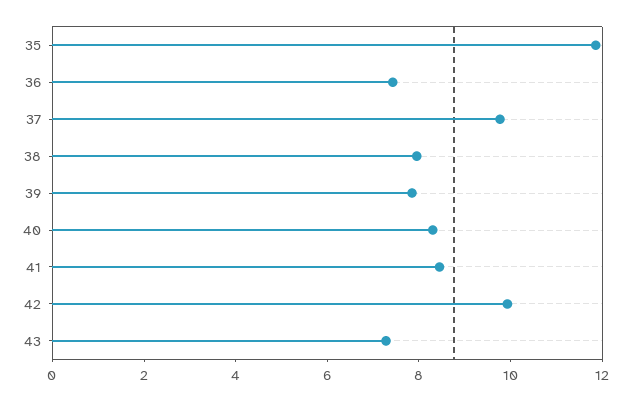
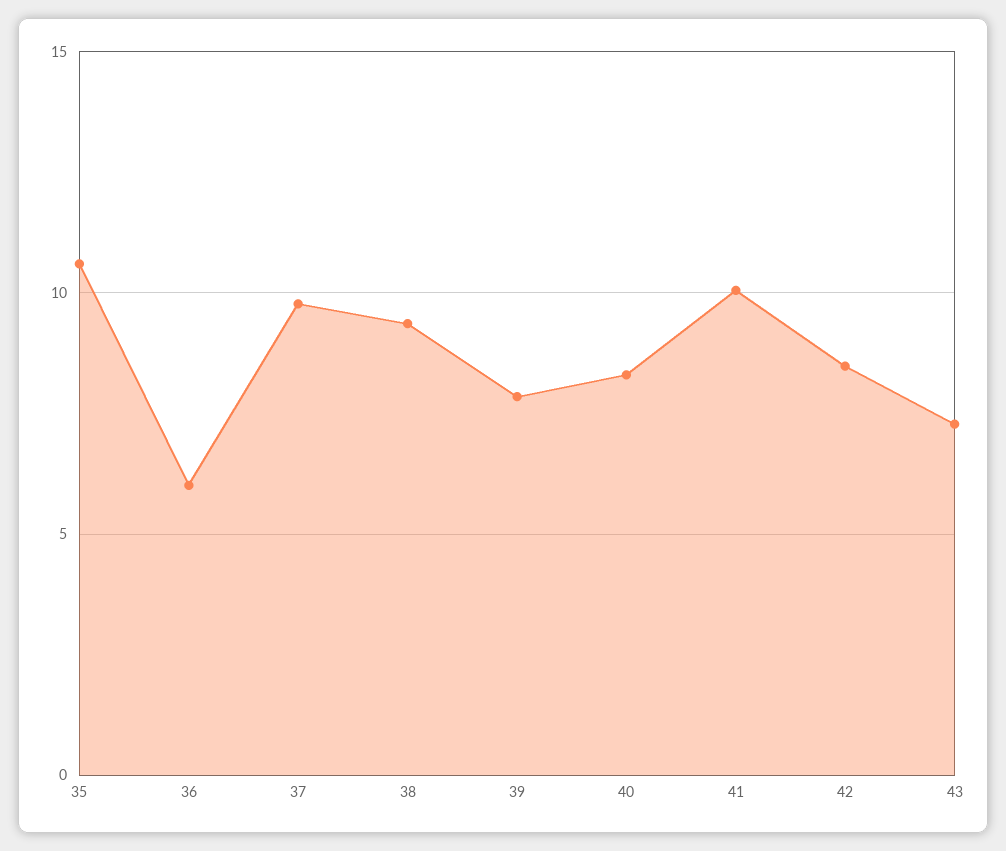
  {
-   "35": 12,
+   "35": 10.5,
-   "36": 7.5,
+   "36": 6,
    "37": 10,
-   "38": 8,
+   "38": 9.5,
    "39": 8,
    "40": 8.5,
-   "41": 8.5,
+   "41": 10,
-   "42": 10,
+   "42": 8.5,
    "43": 7.5
  }

